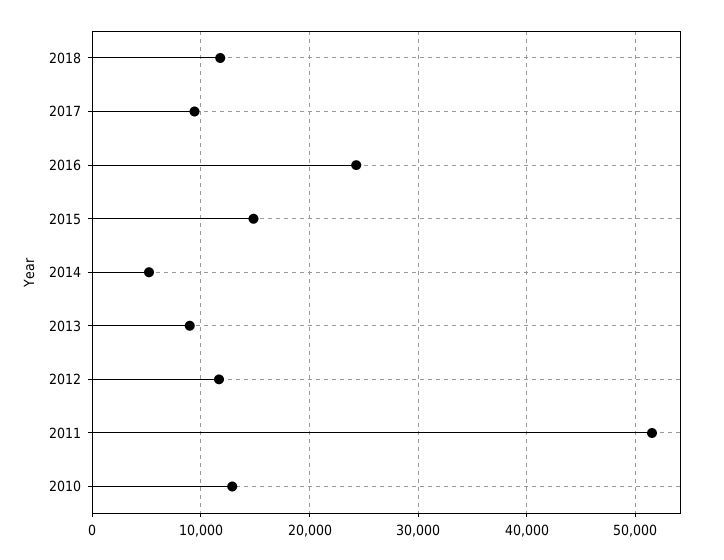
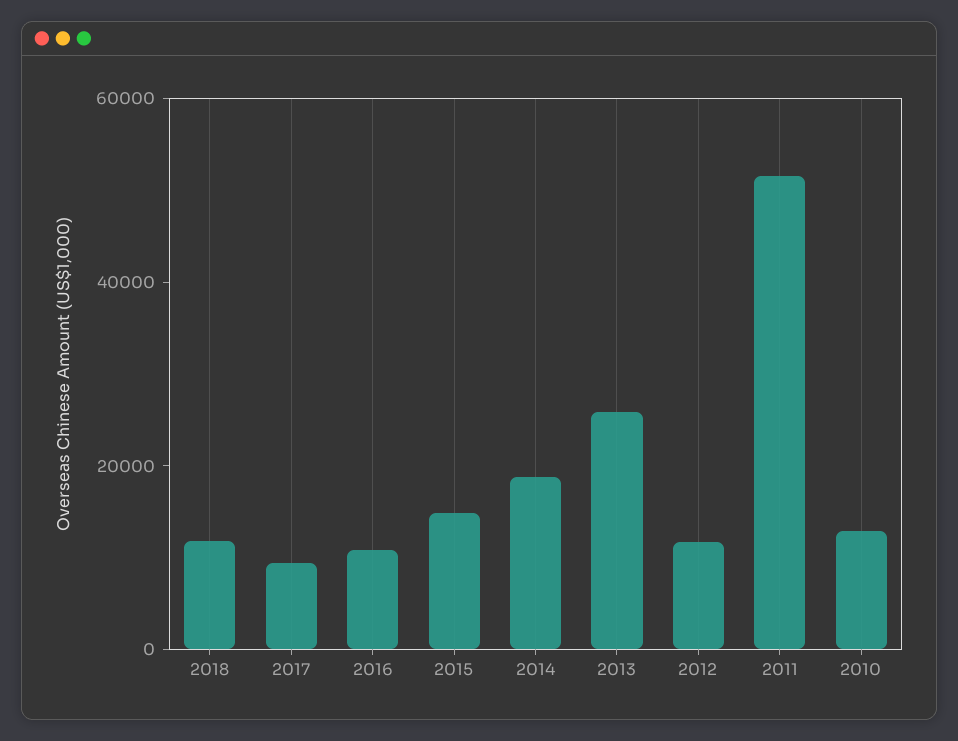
  {
    "2018": 12000,
    "2017": 9000,
-   "2016": 24000,
+   "2016": 10000,
    "2015": 15000,
-   "2014": 5000,
+   "2014": 20000,
-   "2013": 9000,
+   "2013": 25000,
    "2012": 12000,
    "2011": 52000,
    "2010": 13000
  }

